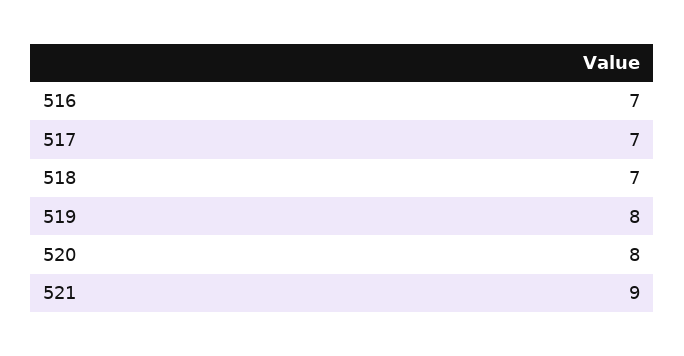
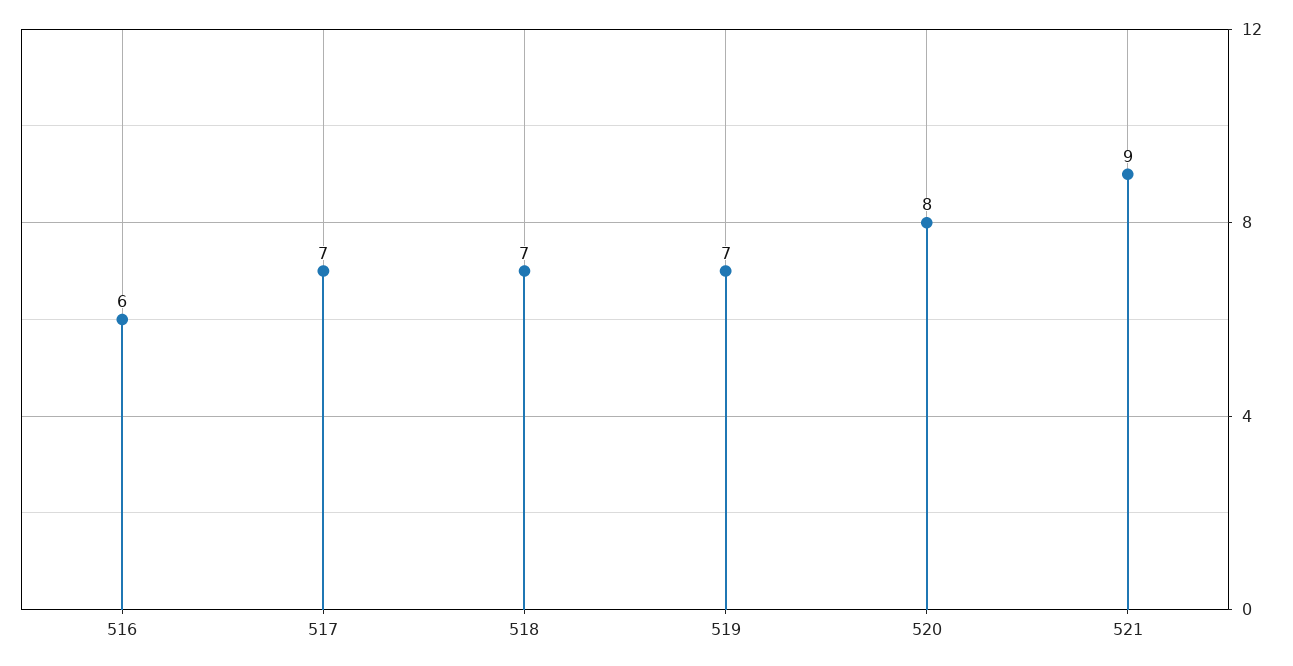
  {
-   "516": 7,
+   "516": 6,
    "517": 7,
    "518": 7,
-   "519": 8,
+   "519": 7,
    "520": 8,
    "521": 9
  }

